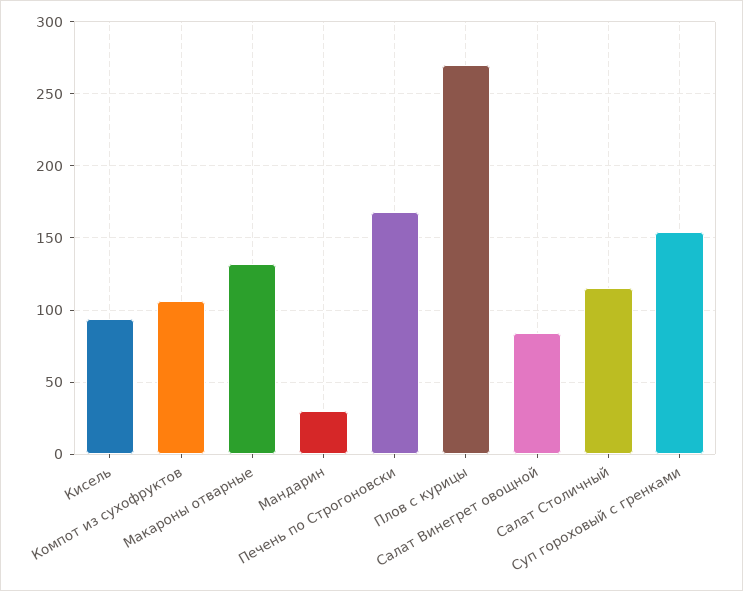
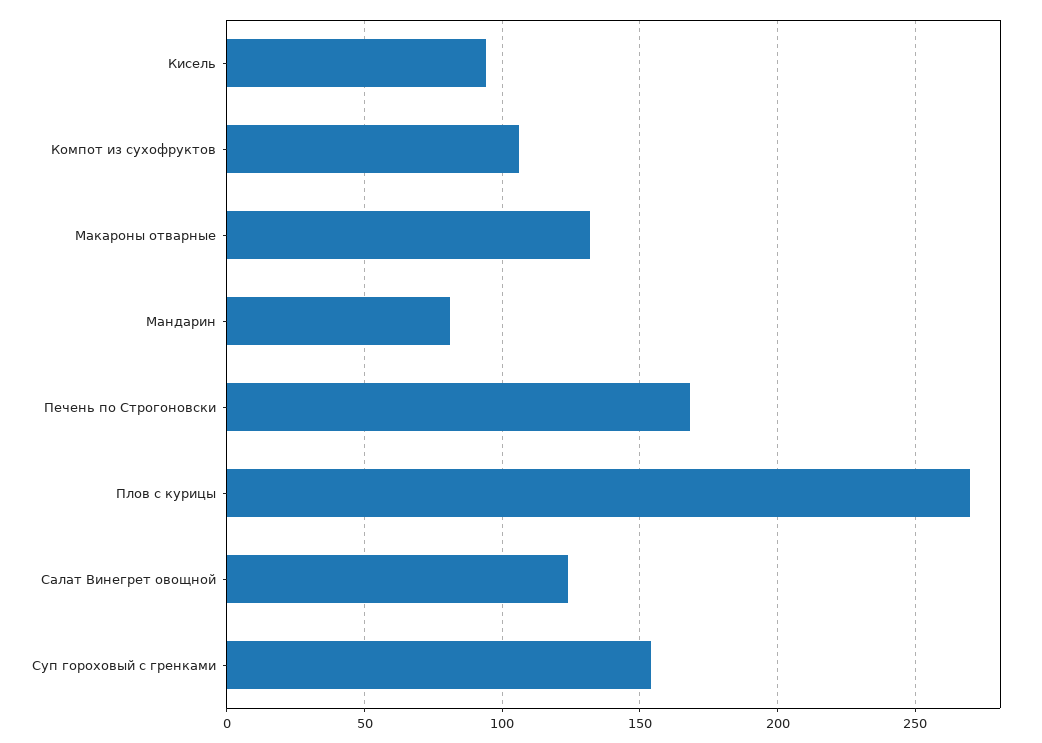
  {
    "Кисель": 95,
    "Компот из сухофруктов": 105,
    "Макароны отварные": 130,
-   "Мандарин": 30,
+   "Мандарин": 80,
    "Печень по Строгоновски": 170,
    "Плов с курицы": 270,
-   "Салат Винегрет овощной": 85,
+   "Салат Винегрет овощной": 125,
-   "Салат Столичный": 115,
    "Суп гороховый с гренками": 155
  }

